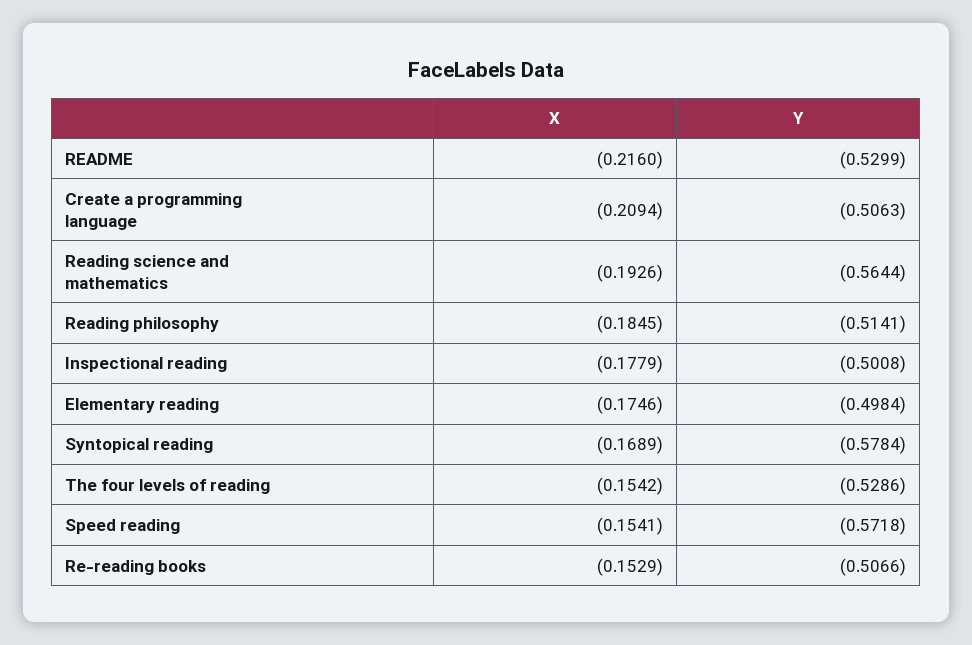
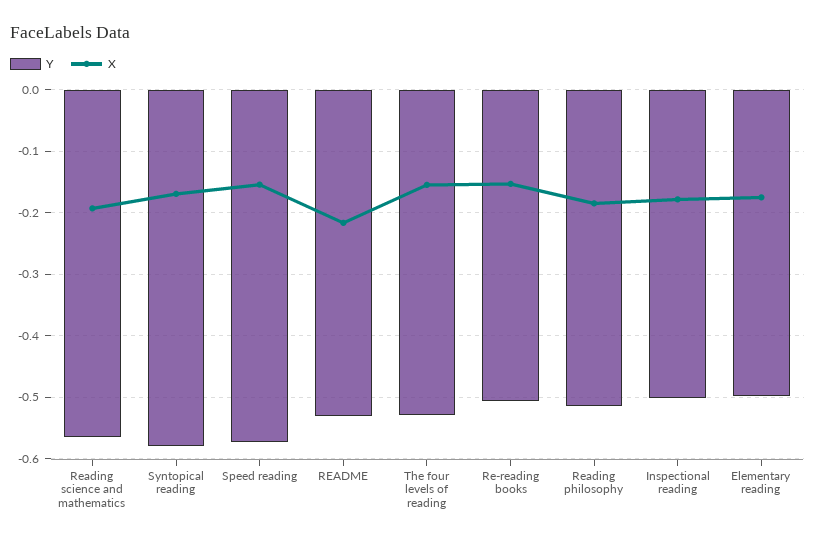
  {
    "X": {
      "README": -0.216,
-     "Create a programming language": -0.2094,
      "Reading science and mathematics": -0.1926,
      "Reading philosophy": -0.1845,
      "Inspectional reading": -0.1779,
      "Elementary reading": -0.1746,
      "Syntopical reading": -0.1689,
      "The four levels of reading": -0.1542,
      "Speed reading": -0.1541,
      "Re-reading books": -0.1529
    },
    "Y": {
      "README": -0.5299,
-     "Create a programming language": -0.5063,
      "Reading science and mathematics": -0.5644,
      "Reading philosophy": -0.5141,
      "Inspectional reading": -0.5008,
      "Elementary reading": -0.4984,
      "Syntopical reading": -0.5784,
      "The four levels of reading": -0.5286,
      "Speed reading": -0.5718,
      "Re-reading books": -0.5066
    }
  }

